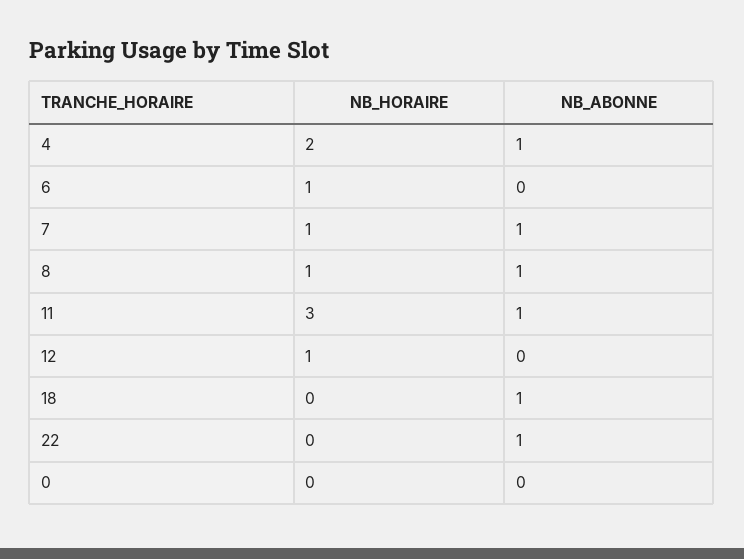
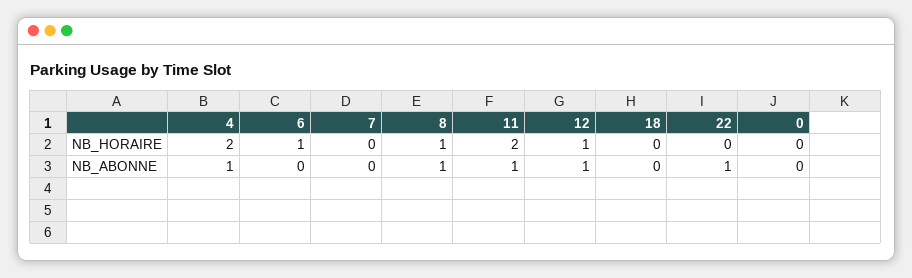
  {
    "NB_HORAIRE": {
      "4": 2,
      "6": 1,
-     "7": 1,
+     "7": 0,
      "8": 1,
-     "11": 3,
+     "11": 2,
      "12": 1,
      "18": 0,
      "22": 0,
      "0": 0
    },
    "NB_ABONNE": {
      "4": 1,
      "6": 0,
-     "7": 1,
+     "7": 0,
      "8": 1,
      "11": 1,
-     "12": 0,
+     "12": 1,
-     "18": 1,
+     "18": 0,
      "22": 1,
      "0": 0
    }
  }

